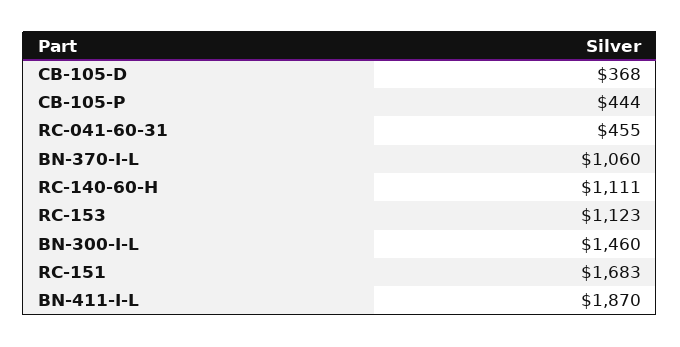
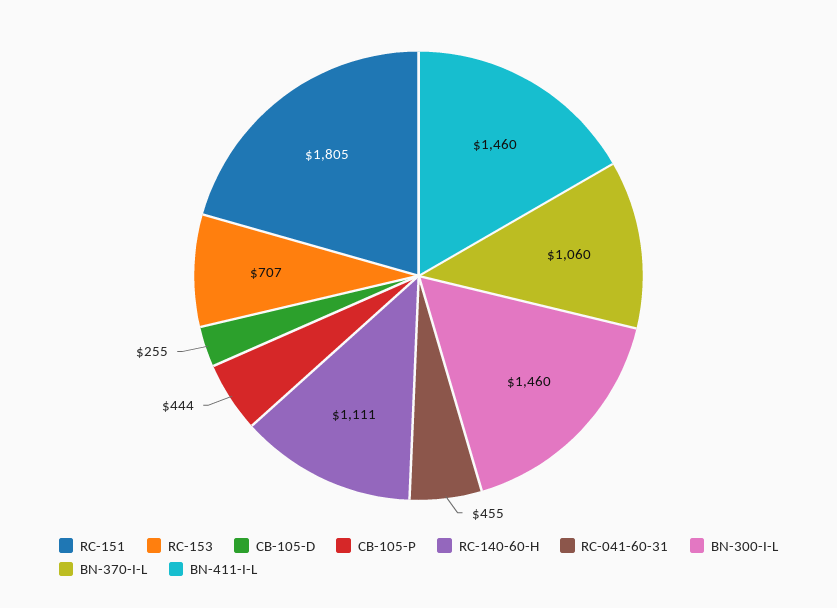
  {
-   "CB-105-D": 368,
+   "CB-105-D": 255,
    "CB-105-P": 444,
    "RC-041-60-31": 455,
    "BN-370-I-L": 1060,
    "RC-140-60-H": 1111,
-   "RC-153": 1123,
+   "RC-153": 707,
    "BN-300-I-L": 1460,
-   "RC-151": 1683,
+   "RC-151": 1805,
-   "BN-411-I-L": 1870
+   "BN-411-I-L": 1460
  }

